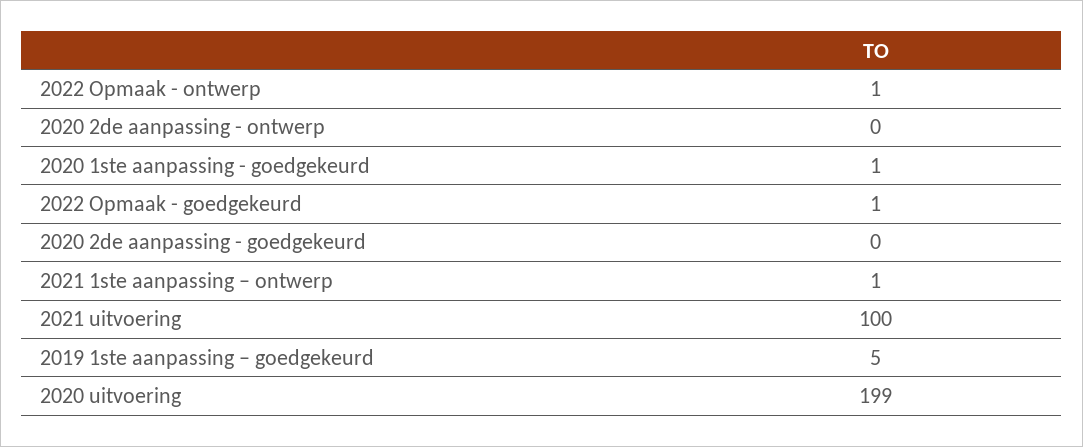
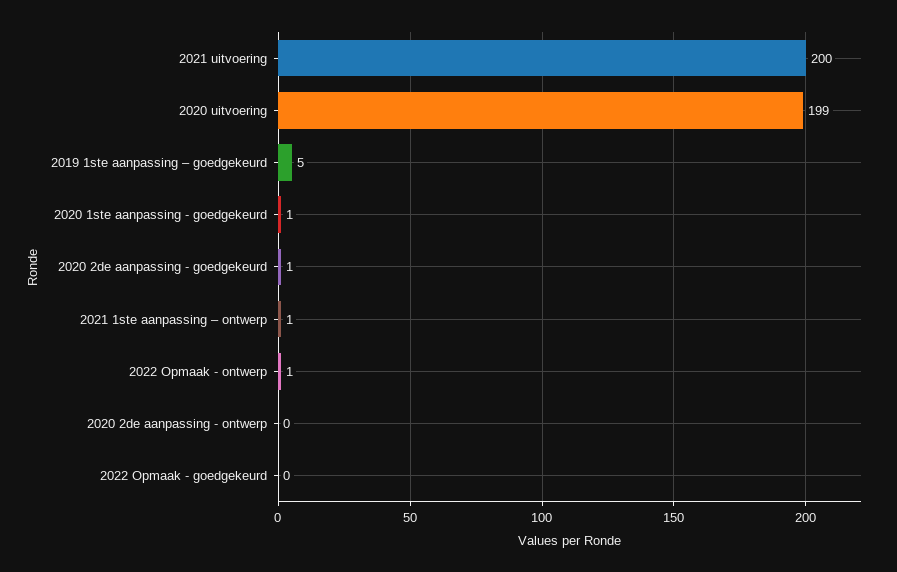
  {
    "2022 Opmaak - ontwerp": 1,
    "2020 2de aanpassing - ontwerp": 0,
    "2020 1ste aanpassing - goedgekeurd": 1,
-   "2022 Opmaak - goedgekeurd": 1,
+   "2022 Opmaak - goedgekeurd": 0,
-   "2020 2de aanpassing - goedgekeurd": 0,
+   "2020 2de aanpassing - goedgekeurd": 1,
    "2021 1ste aanpassing – ontwerp": 1,
-   "2021 uitvoering": 100,
+   "2021 uitvoering": 200,
    "2019 1ste aanpassing – goedgekeurd": 5,
    "2020 uitvoering": 199
  }

